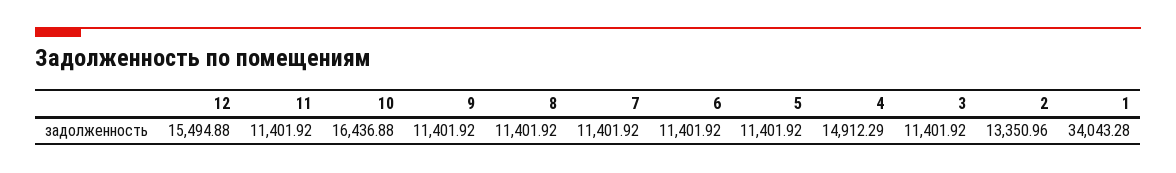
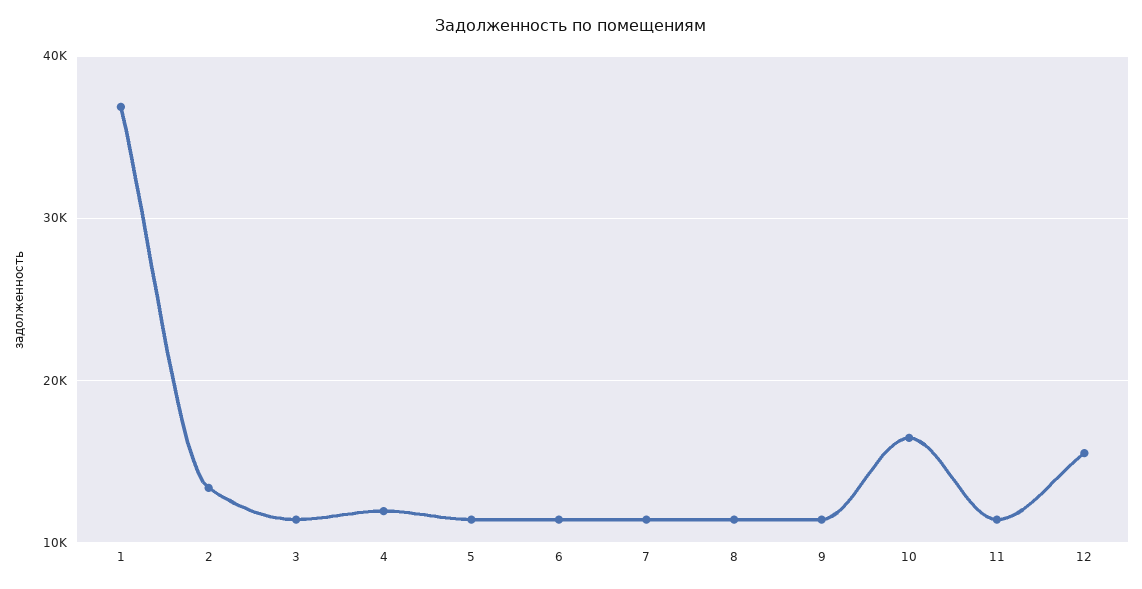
  {
    "12": 15494.88,
    "11": 11401.92,
    "10": 16436.88,
    "9": 11401.92,
    "8": 11401.92,
    "7": 11401.92,
    "6": 11401.92,
    "5": 11401.92,
-   "4": 14912.29,
+   "4": 12000,
    "3": 11401.92,
    "2": 13350.96,
-   "1": 34043.28
+   "1": 37000
  }

